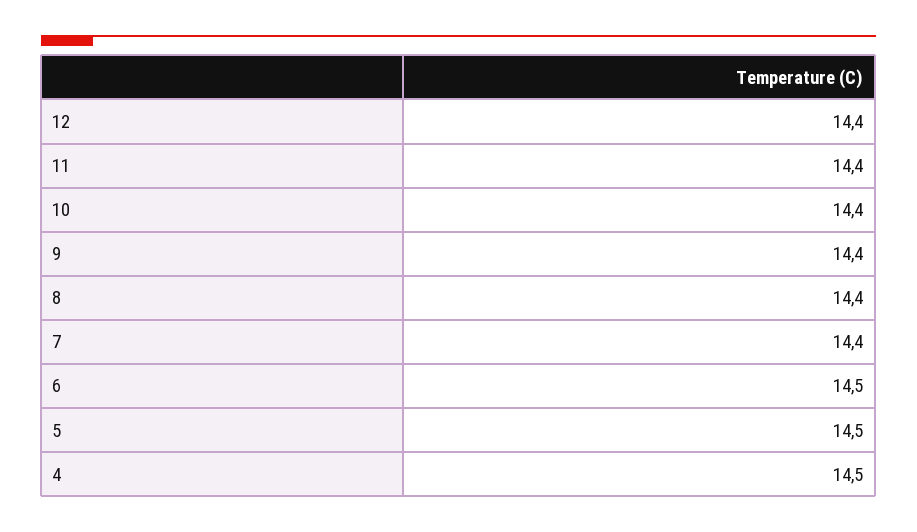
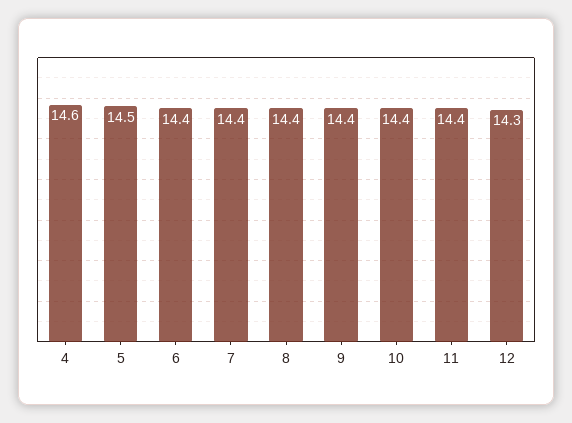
  {
-   "12": 14.4,
+   "12": 14.3,
    "11": 14.4,
    "10": 14.4,
    "9": 14.4,
    "8": 14.4,
    "7": 14.4,
-   "6": 14.5,
+   "6": 14.4,
    "5": 14.5,
-   "4": 14.5
+   "4": 14.6
  }

